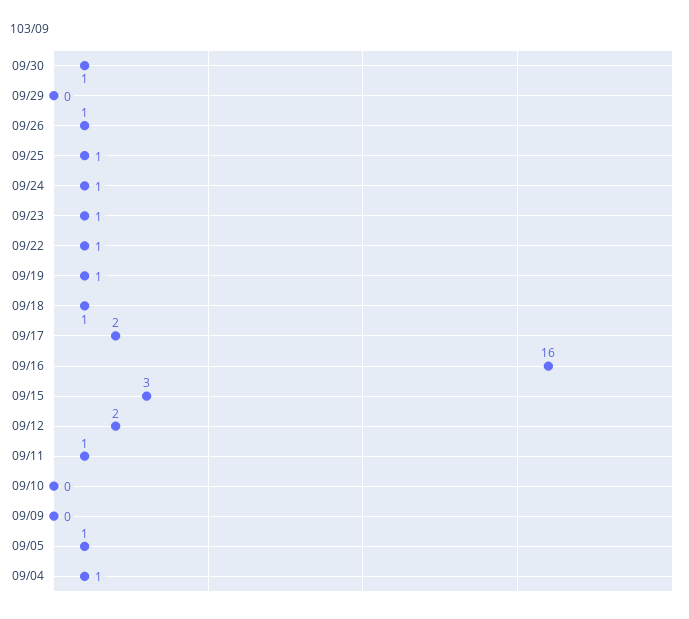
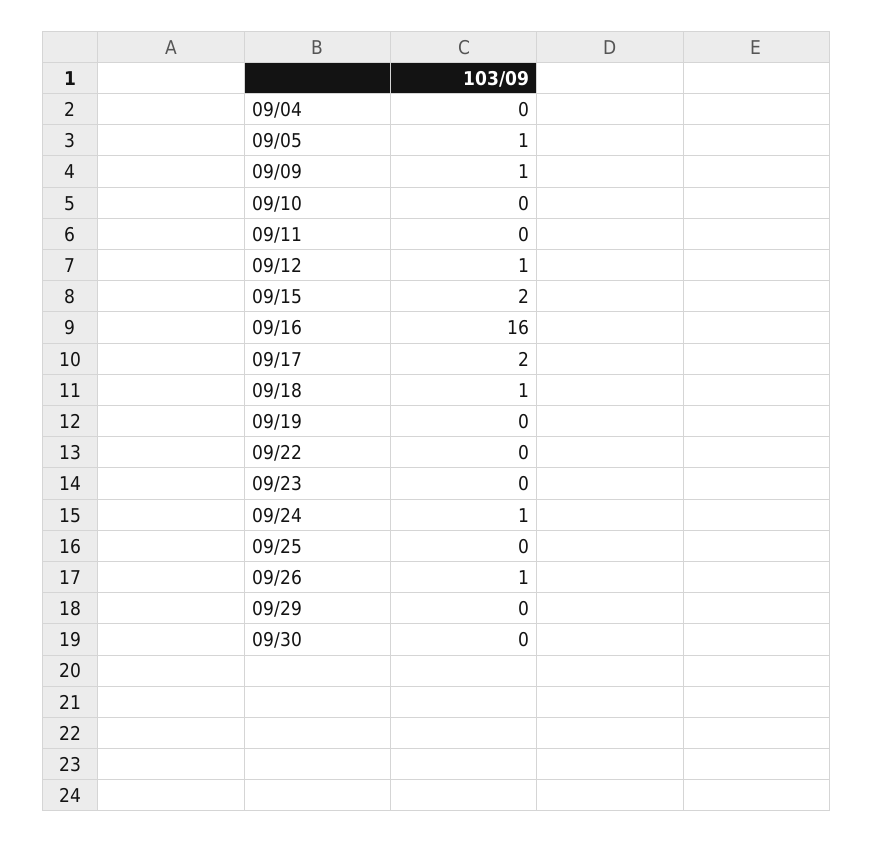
  {
-   "09/30": 1,
+   "09/30": 0,
    "09/29": 0,
    "09/26": 1,
-   "09/25": 1,
+   "09/25": 0,
    "09/24": 1,
-   "09/23": 1,
+   "09/23": 0,
-   "09/22": 1,
+   "09/22": 0,
-   "09/19": 1,
+   "09/19": 0,
    "09/18": 1,
    "09/17": 2,
    "09/16": 16,
-   "09/15": 3,
+   "09/15": 2,
-   "09/12": 2,
+   "09/12": 1,
-   "09/11": 1,
+   "09/11": 0,
    "09/10": 0,
-   "09/09": 0,
+   "09/09": 1,
    "09/05": 1,
-   "09/04": 1
+   "09/04": 0
  }

